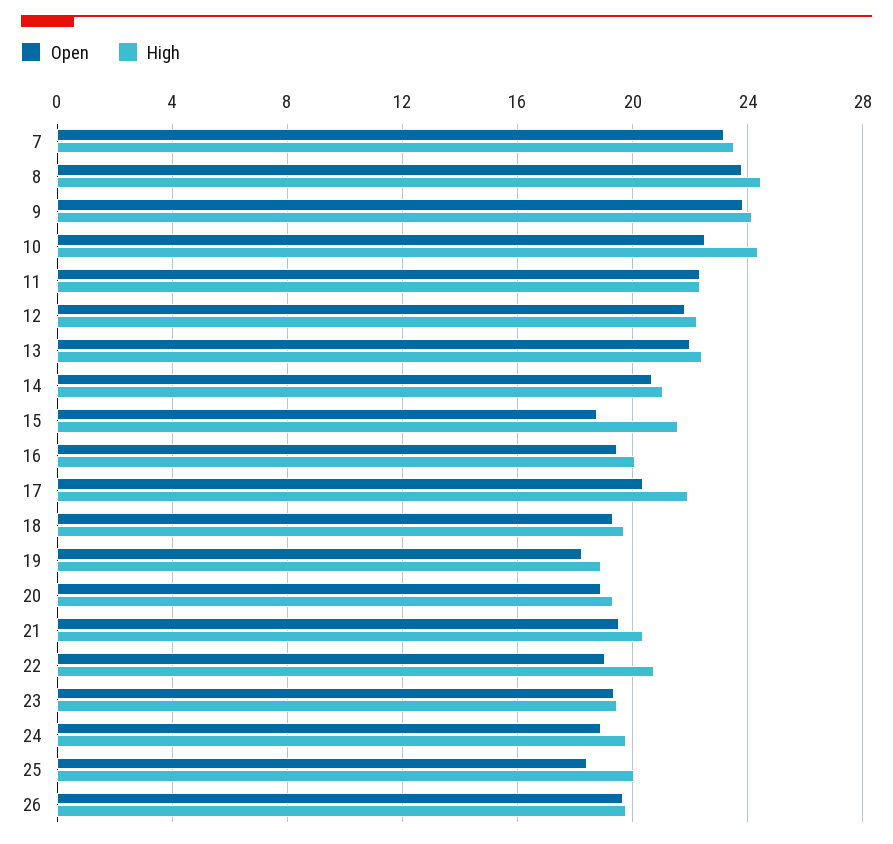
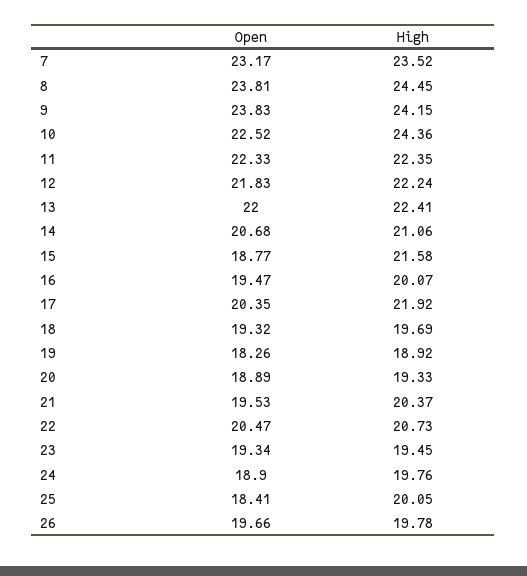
  {
    "Open": {
      "7": 23.17,
      "8": 23.81,
      "9": 23.83,
      "10": 22.52,
      "11": 22.33,
      "12": 21.83,
      "13": 22,
      "14": 20.68,
      "15": 18.77,
      "16": 19.47,
      "17": 20.35,
      "18": 19.32,
      "19": 18.26,
      "20": 18.89,
      "21": 19.53,
-     "22": 19,
+     "22": 20.47,
      "23": 19.34,
      "24": 18.9,
      "25": 18.41,
      "26": 19.66
    },
    "High": {
      "7": 23.52,
      "8": 24.45,
      "9": 24.15,
      "10": 24.36,
      "11": 22.35,
      "12": 22.24,
      "13": 22.41,
      "14": 21.06,
      "15": 21.58,
      "16": 20.07,
      "17": 21.92,
      "18": 19.69,
      "19": 18.92,
      "20": 19.33,
      "21": 20.37,
      "22": 20.73,
      "23": 19.45,
      "24": 19.76,
      "25": 20.05,
      "26": 19.78
    }
  }

